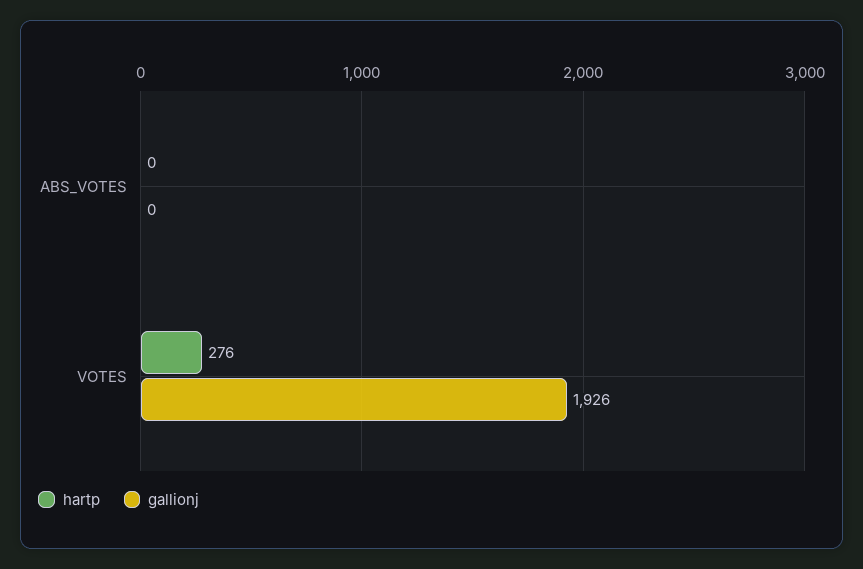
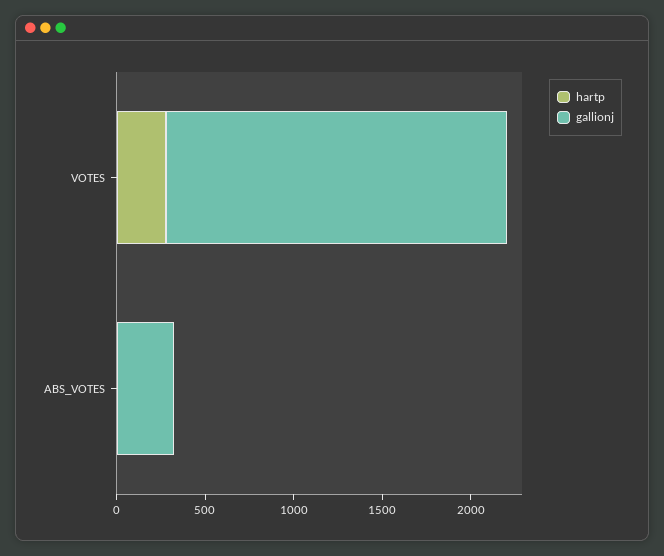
  {
    "hartp": {
      "ABS_VOTES": 0,
      "VOTES": 276
    },
    "gallionj": {
-     "ABS_VOTES": 0,
+     "ABS_VOTES": 300,
      "VOTES": 1926
    }
  }

